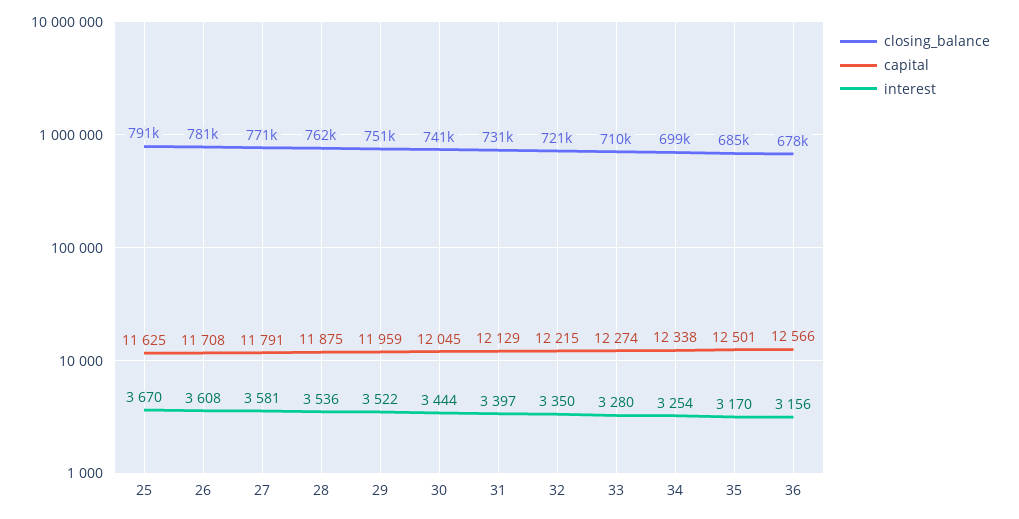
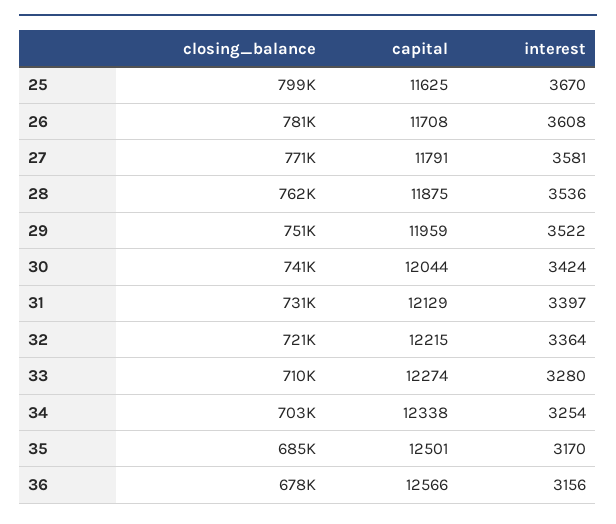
  {
    "closing_balance": {
-     "25": 791000,
+     "25": 799000,
      "26": 781000,
      "27": 771000,
      "28": 762000,
      "29": 751000,
      "30": 741000,
      "31": 731000,
      "32": 721000,
      "33": 710000,
-     "34": 699000,
+     "34": 703000,
      "35": 685000,
      "36": 678000
    },
    "capital": {
      "25": 11625,
      "26": 11708,
      "27": 11791,
      "28": 11875,
      "29": 11959,
-     "30": 12045,
+     "30": 12044,
      "31": 12129,
      "32": 12215,
      "33": 12274,
      "34": 12338,
      "35": 12501,
      "36": 12566
    },
    "interest": {
      "25": 3670,
      "26": 3608,
      "27": 3581,
      "28": 3536,
      "29": 3522,
-     "30": 3444,
+     "30": 3424,
      "31": 3397,
-     "32": 3350,
+     "32": 3364,
      "33": 3280,
      "34": 3254,
      "35": 3170,
      "36": 3156
    }
  }

